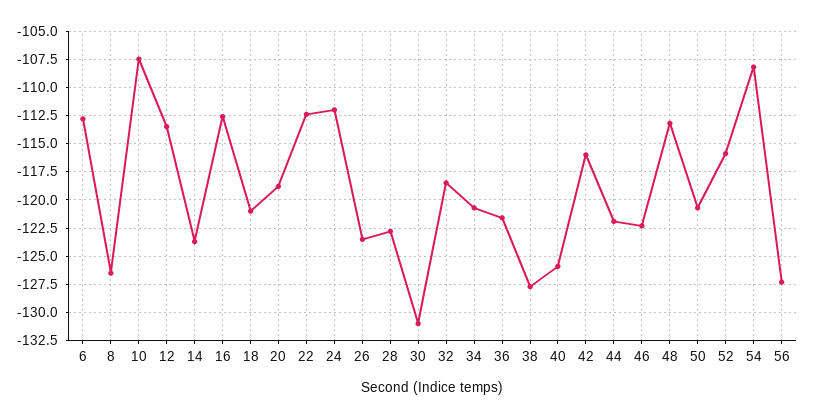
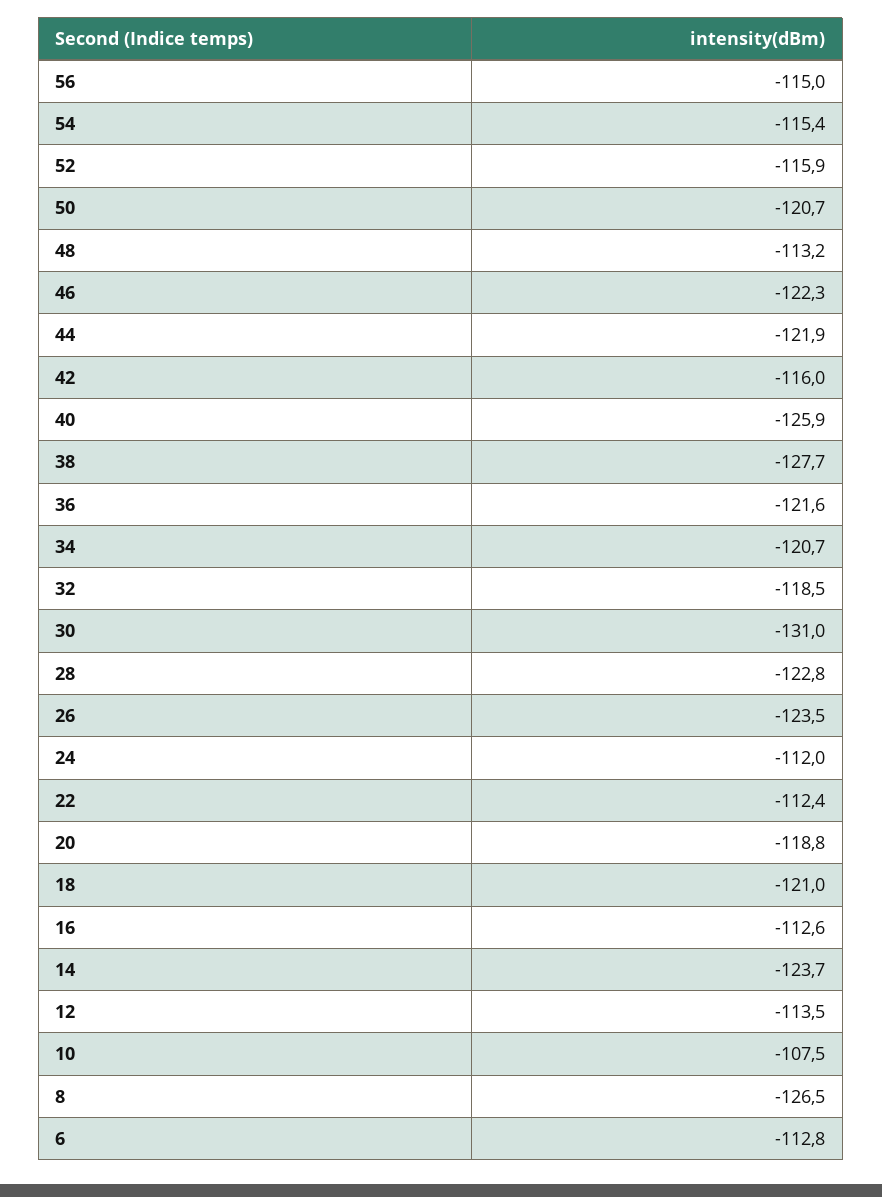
  {
    "6": -112.8,
    "8": -126.5,
    "10": -107.5,
    "12": -113.5,
    "14": -123.7,
    "16": -112.6,
    "18": -121,
    "20": -118.8,
    "22": -112.4,
    "24": -112,
    "26": -123.5,
    "28": -122.8,
    "30": -131,
    "32": -118.5,
    "34": -120.7,
    "36": -121.6,
    "38": -127.7,
    "40": -125.9,
    "42": -116,
    "44": -121.9,
    "46": -122.3,
    "48": -113.2,
    "50": -120.7,
    "52": -115.9,
-   "54": -107.5,
+   "54": -115.4,
-   "56": -127.5
+   "56": -115
  }

